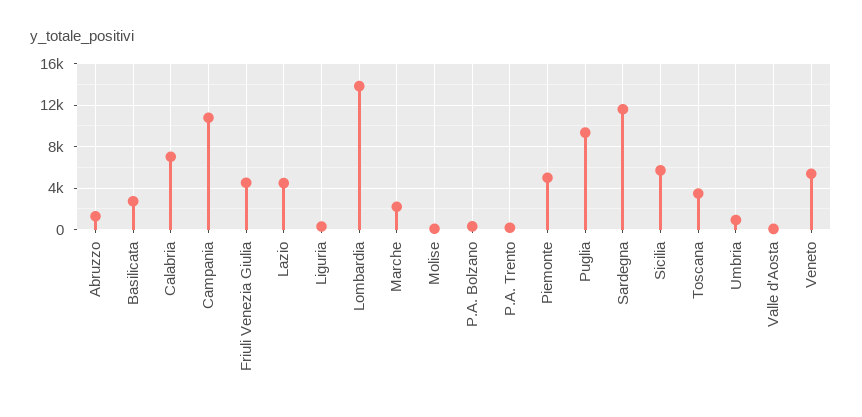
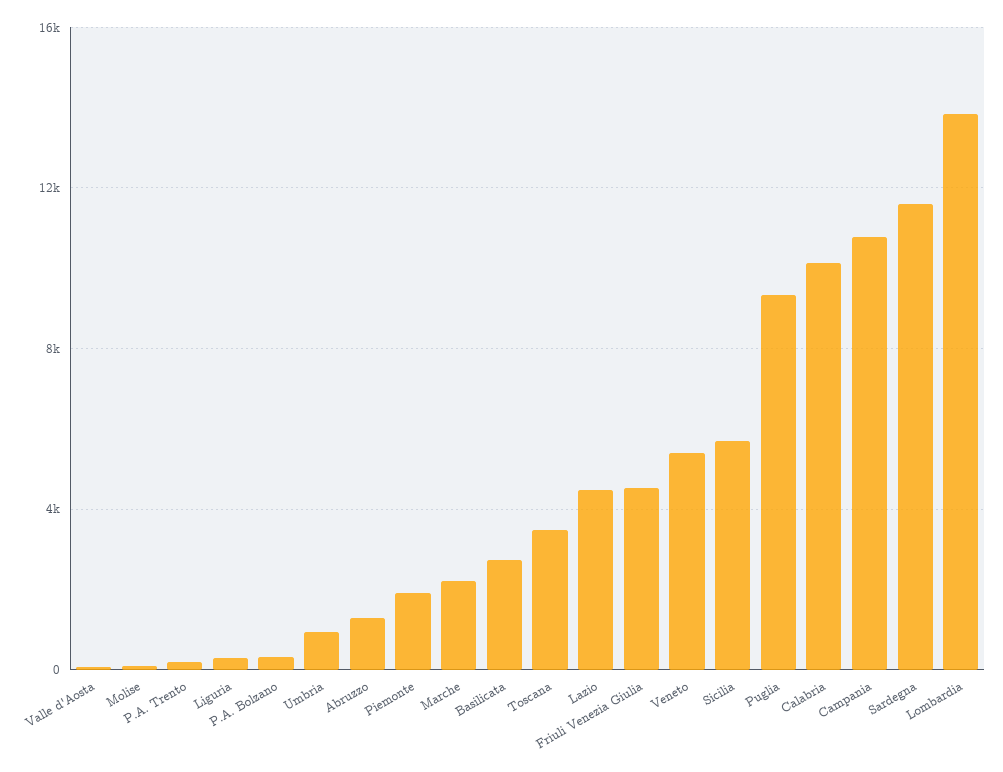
  {
    "Abruzzo": 1500,
    "Basilicata": 2500,
-   "Calabria": 7000,
+   "Calabria": 10000,
    "Campania": 11000,
    "Friuli Venezia Giulia": 4500,
    "Lazio": 4500,
    "Liguria": 500,
    "Lombardia": 14000,
    "Marche": 2000,
    "Molise": 0,
    "P.A. Bolzano": 500,
    "P.A. Trento": 0,
-   "Piemonte": 5000,
+   "Piemonte": 2000,
    "Puglia": 9500,
    "Sardegna": 11500,
    "Sicilia": 5500,
    "Toscana": 3500,
    "Umbria": 1000,
    "Valle d'Aosta": 0,
    "Veneto": 5500
  }

